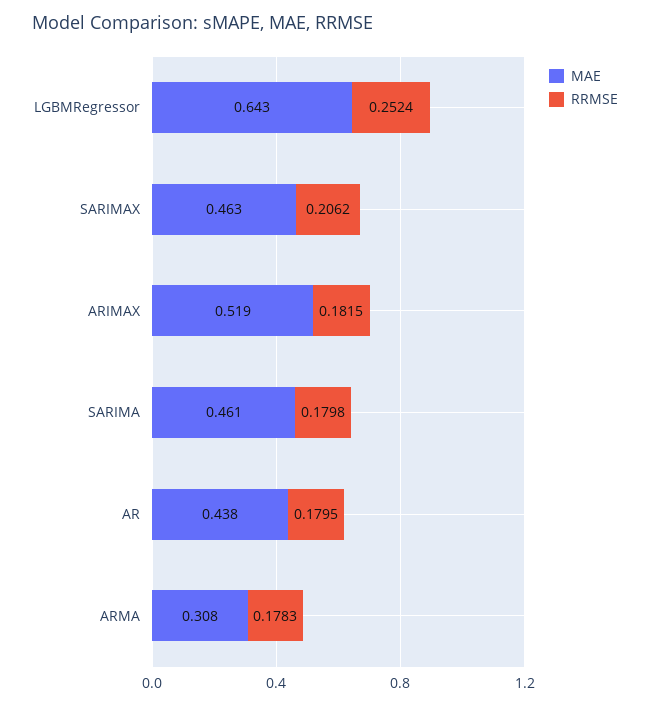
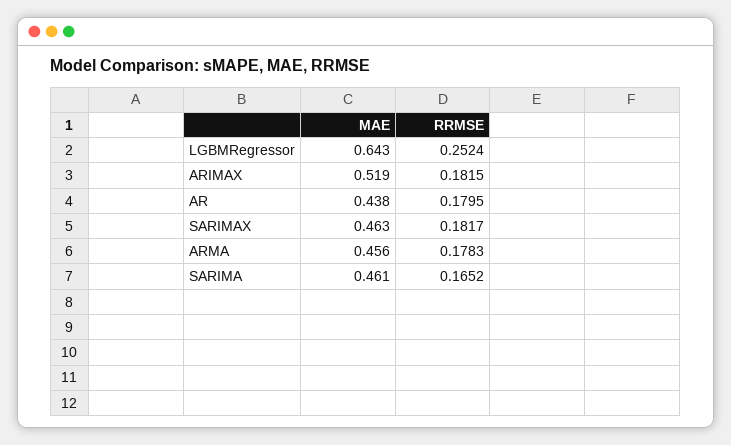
  {
    "MAE": {
      "LGBMRegressor": 0.643,
      "SARIMAX": 0.463,
      "ARIMAX": 0.519,
      "SARIMA": 0.461,
      "AR": 0.438,
-     "ARMA": 0.308
+     "ARMA": 0.456
    },
    "RRMSE": {
      "LGBMRegressor": 0.2524,
-     "SARIMAX": 0.2062,
+     "SARIMAX": 0.1817,
      "ARIMAX": 0.1815,
-     "SARIMA": 0.1798,
+     "SARIMA": 0.1652,
      "AR": 0.1795,
      "ARMA": 0.1783
    }
  }

